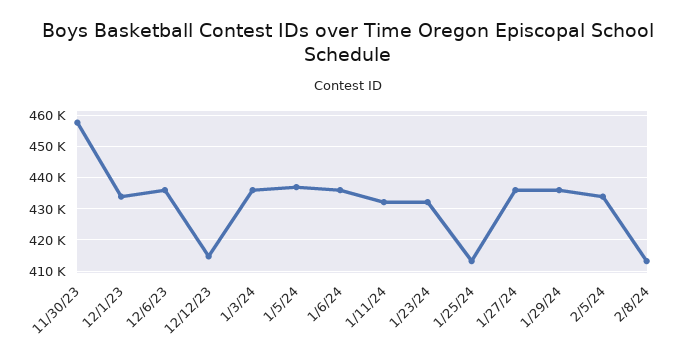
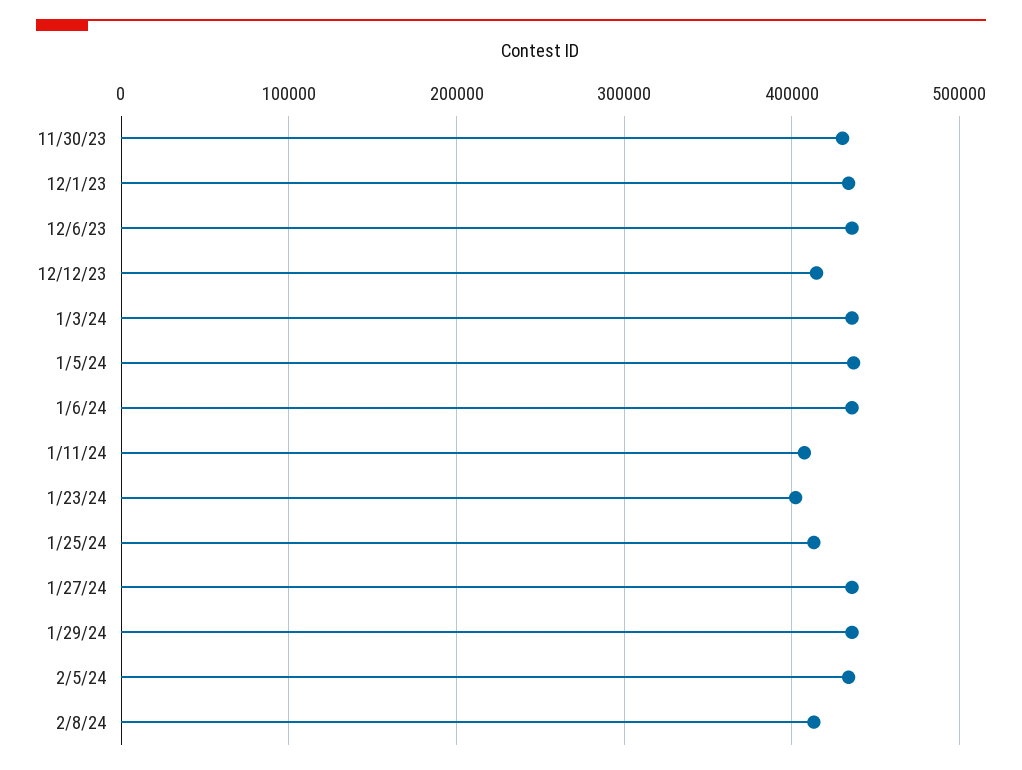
  {
-   "11/30/23": 458000,
+   "11/30/23": 430000,
    "12/1/23": 434000,
    "12/6/23": 436000,
    "12/12/23": 414000,
    "1/3/24": 436000,
    "1/5/24": 436000,
    "1/6/24": 436000,
-   "1/11/24": 432000,
+   "1/11/24": 410000,
-   "1/23/24": 432000,
+   "1/23/24": 400000,
    "1/25/24": 414000,
    "1/27/24": 436000,
    "1/29/24": 436000,
    "2/5/24": 434000,
    "2/8/24": 414000
  }

